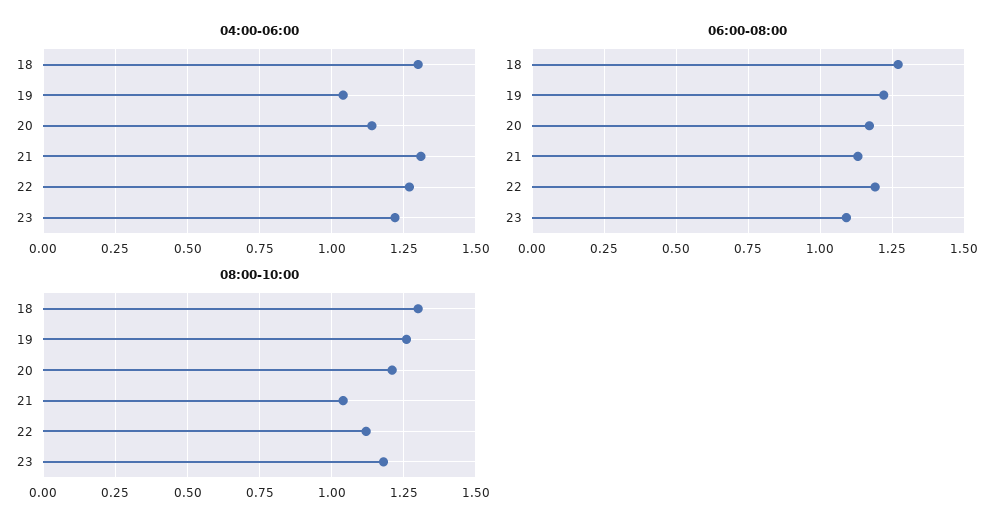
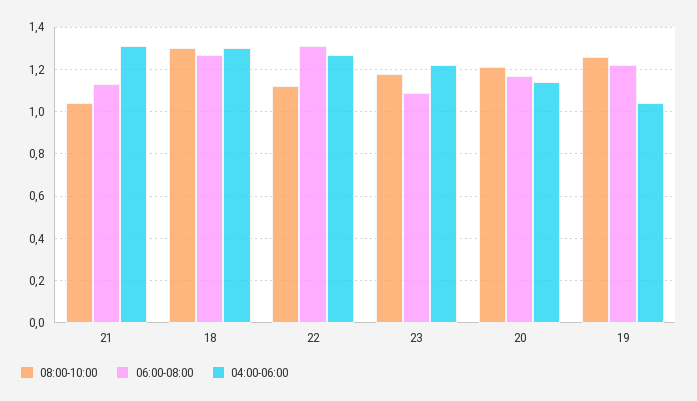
  {
    "04:00-06:00": {
      "18": 1.3,
      "19": 1.05,
      "20": 1.15,
      "21": 1.3,
      "22": 1.25,
      "23": 1.2
    },
    "06:00-08:00": {
      "18": 1.25,
      "19": 1.2,
      "20": 1.15,
      "21": 1.15,
-     "22": 1.2,
+     "22": 1.3,
      "23": 1.1
    },
    "08:00-10:00": {
      "18": 1.3,
      "19": 1.25,
      "20": 1.2,
      "21": 1.05,
      "22": 1.1,
      "23": 1.2
    }
  }

